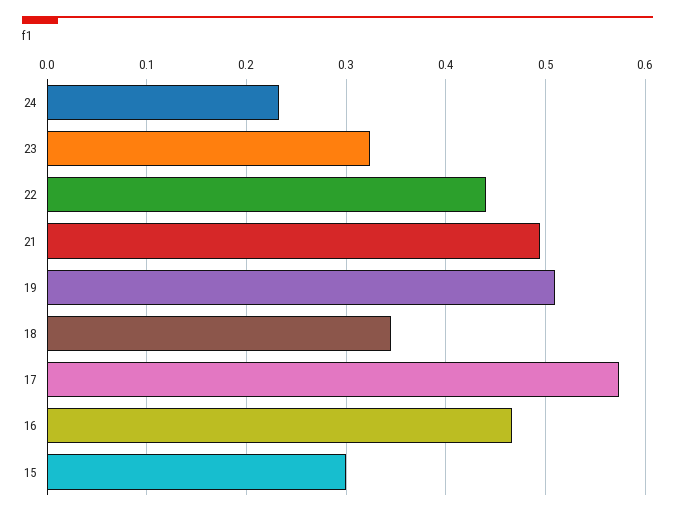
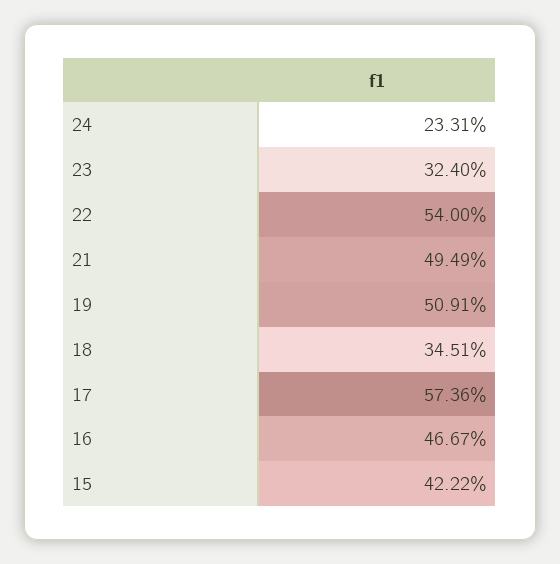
  {
    "24": 0.2331,
    "23": 0.324,
-   "22": 0.44,
+   "22": 0.54,
    "21": 0.4949,
    "19": 0.5091,
    "18": 0.3451,
    "17": 0.5736,
    "16": 0.4667,
-   "15": 0.3
+   "15": 0.4222
  }

